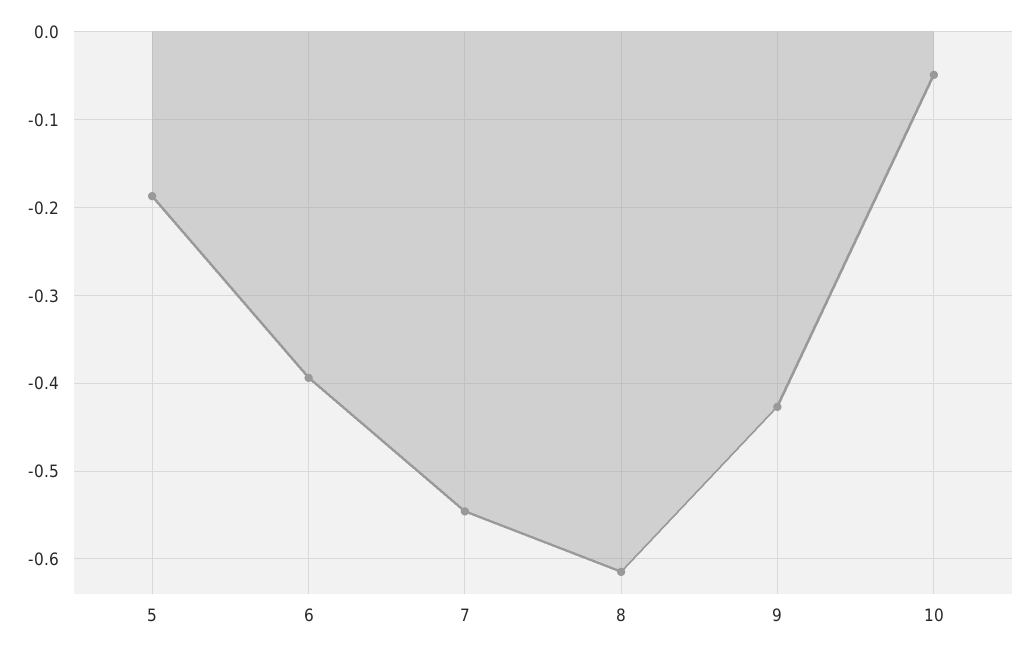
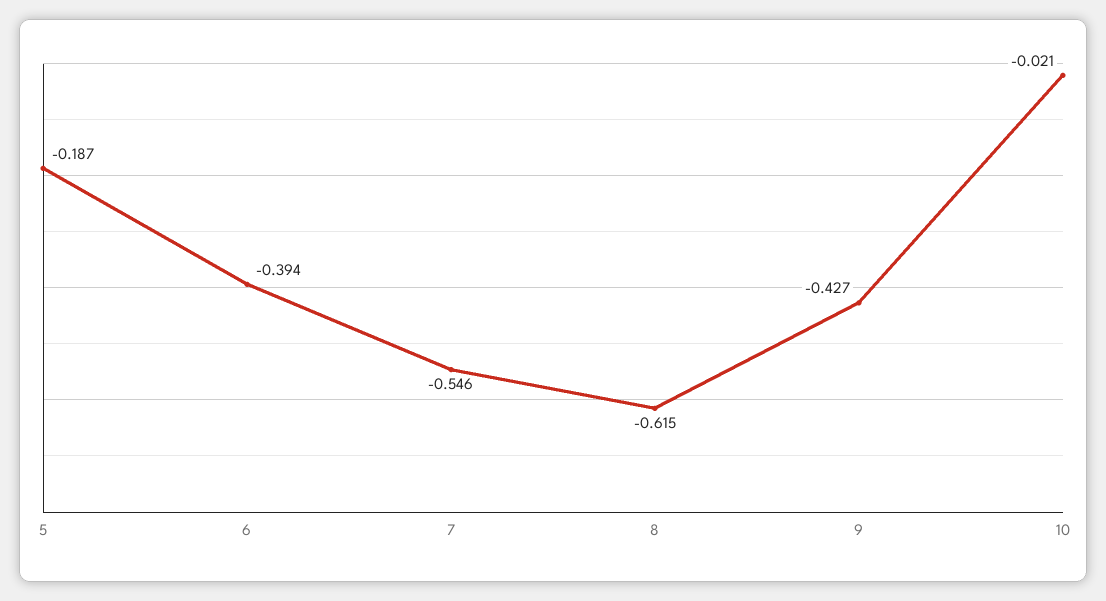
  {
    "5": -0.187,
    "6": -0.394,
    "7": -0.546,
    "8": -0.615,
    "9": -0.427,
-   "10": -0.05
+   "10": -0.021
  }

